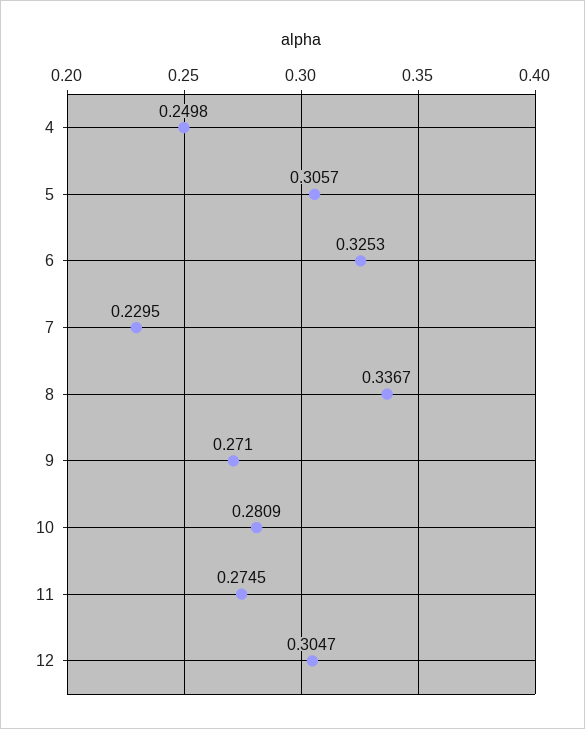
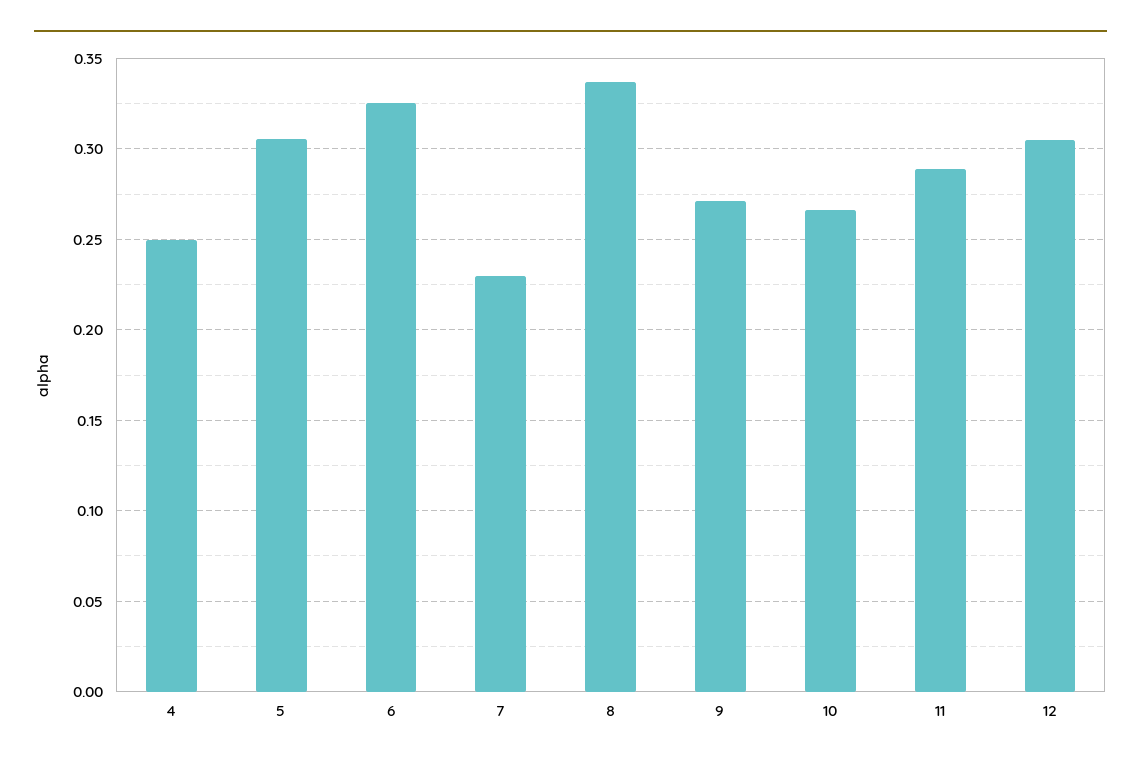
  {
    "4": 0.2498,
    "5": 0.3057,
    "6": 0.3253,
    "7": 0.2295,
    "8": 0.3367,
    "9": 0.271,
-   "10": 0.2809,
+   "10": 0.265,
-   "11": 0.2745,
+   "11": 0.29,
    "12": 0.3047
  }

